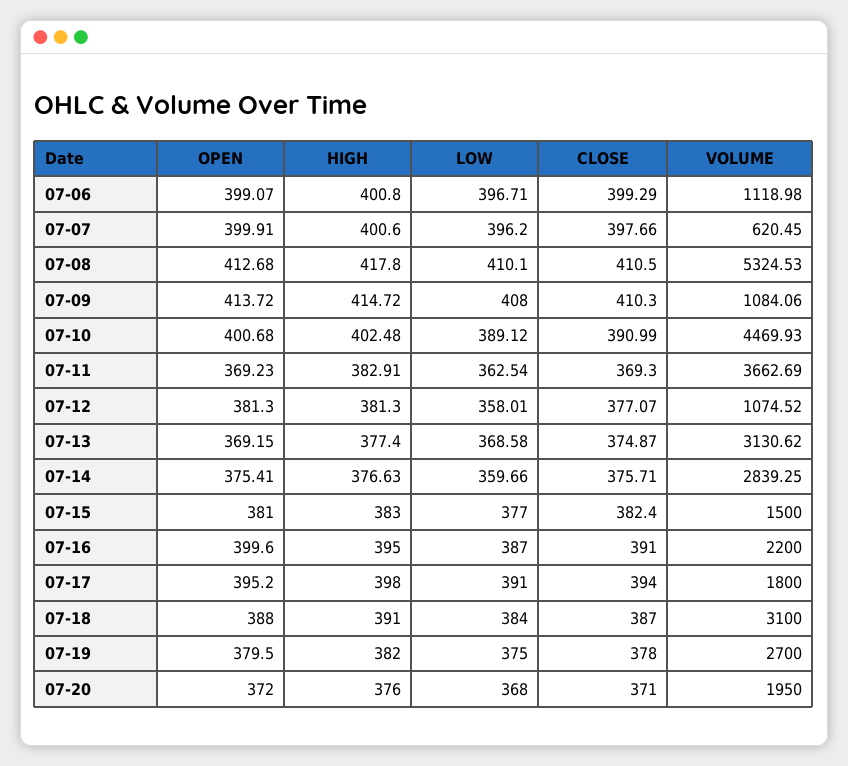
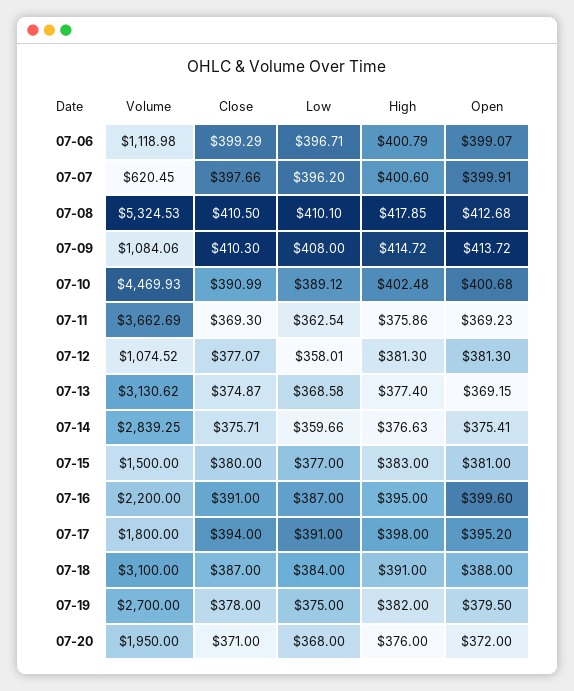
  {
    "OPEN": {
      "07-06": 399.07,
      "07-07": 399.91,
      "07-08": 412.68,
      "07-09": 413.72,
      "07-10": 400.68,
      "07-11": 369.23,
      "07-12": 381.3,
      "07-13": 369.15,
      "07-14": 375.41,
      "07-15": 381,
      "07-16": 399.6,
      "07-17": 395.2,
      "07-18": 388,
      "07-19": 379.5,
      "07-20": 372
    },
    "HIGH": {
-     "07-06": 400.8,
+     "07-06": 400.79,
      "07-07": 400.6,
-     "07-08": 417.8,
+     "07-08": 417.85,
      "07-09": 414.72,
      "07-10": 402.48,
-     "07-11": 382.91,
+     "07-11": 375.86,
      "07-12": 381.3,
      "07-13": 377.4,
      "07-14": 376.63,
      "07-15": 383,
      "07-16": 395,
      "07-17": 398,
      "07-18": 391,
      "07-19": 382,
      "07-20": 376
    },
    "LOW": {
      "07-06": 396.71,
      "07-07": 396.2,
      "07-08": 410.1,
      "07-09": 408,
      "07-10": 389.12,
      "07-11": 362.54,
      "07-12": 358.01,
      "07-13": 368.58,
      "07-14": 359.66,
      "07-15": 377,
      "07-16": 387,
      "07-17": 391,
      "07-18": 384,
      "07-19": 375,
      "07-20": 368
    },
    "CLOSE": {
      "07-06": 399.29,
      "07-07": 397.66,
      "07-08": 410.5,
      "07-09": 410.3,
      "07-10": 390.99,
      "07-11": 369.3,
      "07-12": 377.07,
      "07-13": 374.87,
      "07-14": 375.71,
-     "07-15": 382.4,
+     "07-15": 380,
      "07-16": 391,
      "07-17": 394,
      "07-18": 387,
      "07-19": 378,
      "07-20": 371
    },
    "VOLUME": {
      "07-06": 1118.98,
      "07-07": 620.45,
      "07-08": 5324.53,
      "07-09": 1084.06,
      "07-10": 4469.93,
      "07-11": 3662.69,
      "07-12": 1074.52,
      "07-13": 3130.62,
      "07-14": 2839.25,
      "07-15": 1500,
      "07-16": 2200,
      "07-17": 1800,
      "07-18": 3100,
      "07-19": 2700,
      "07-20": 1950
    }
  }

